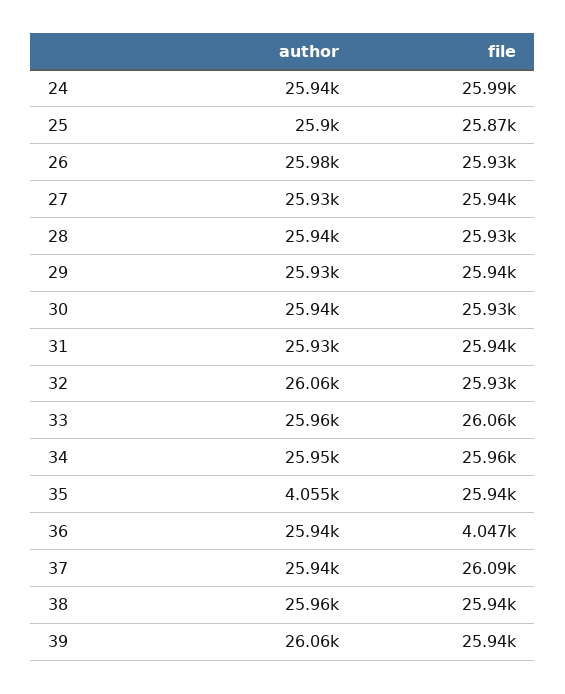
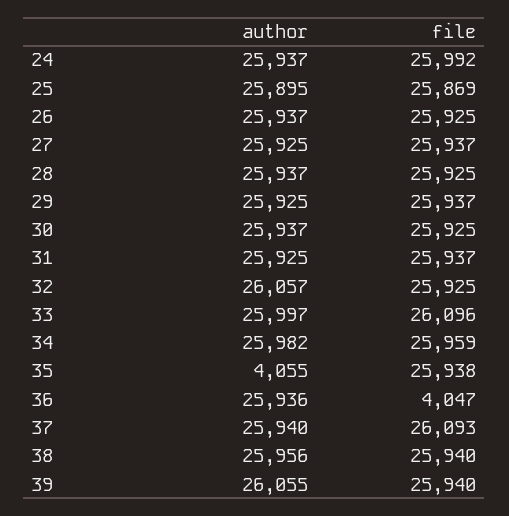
  {
    "author": {
      "24": 25937,
      "25": 25895,
-     "26": 25980,
+     "26": 25937,
      "27": 25925,
      "28": 25937,
      "29": 25925,
      "30": 25937,
      "31": 25925,
      "32": 26057,
-     "33": 25960,
+     "33": 25997,
-     "34": 25950,
+     "34": 25982,
      "35": 4055,
      "36": 25936,
      "37": 25940,
      "38": 25956,
      "39": 26055
    },
    "file": {
      "24": 25992,
      "25": 25869,
      "26": 25925,
      "27": 25937,
      "28": 25925,
      "29": 25937,
      "30": 25925,
      "31": 25937,
      "32": 25925,
-     "33": 26060,
+     "33": 26096,
      "34": 25959,
      "35": 25938,
      "36": 4047,
      "37": 26093,
      "38": 25940,
      "39": 25940
    }
  }

